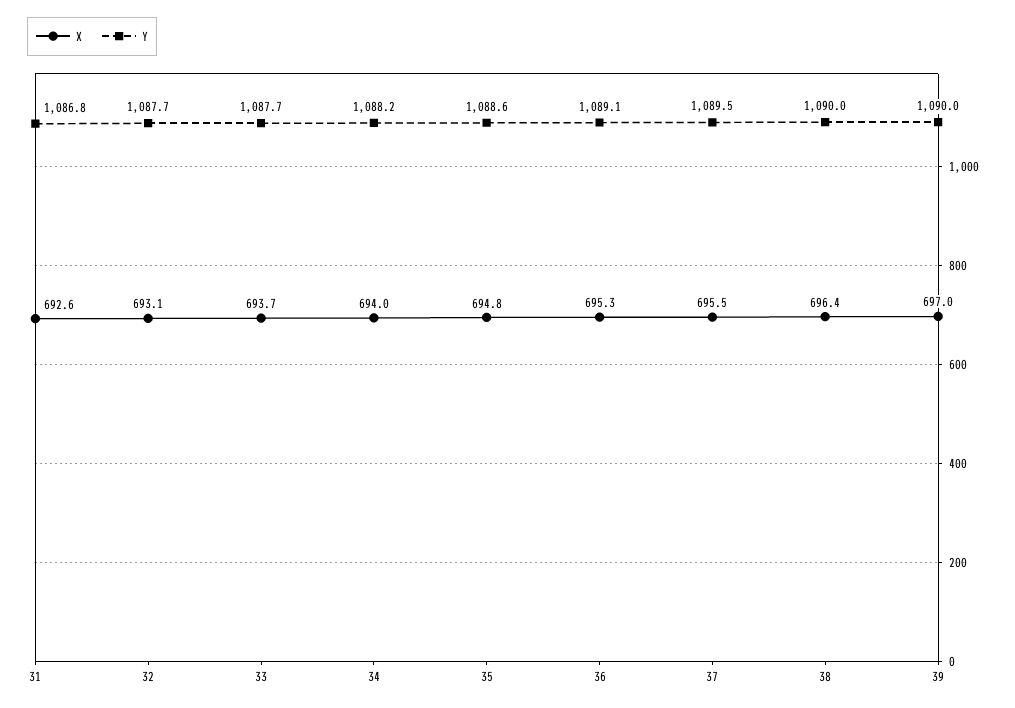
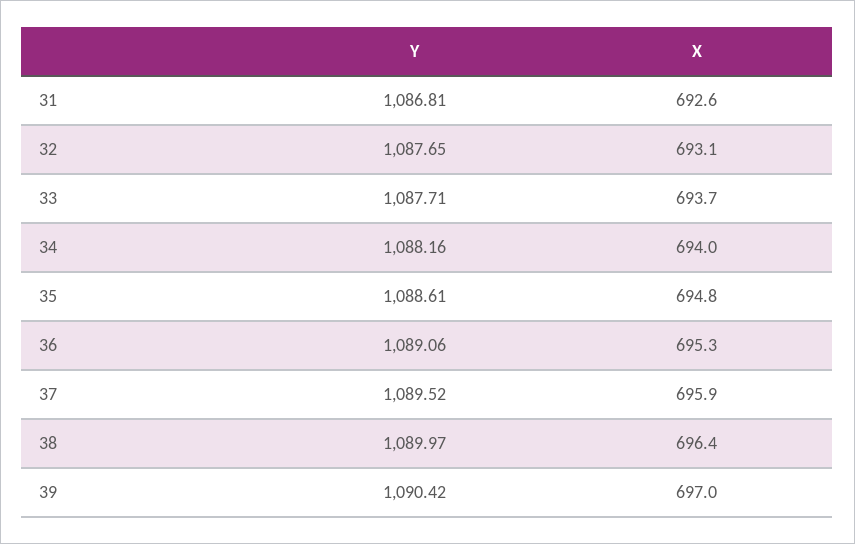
  {
    "X": {
      "31": 692.6,
      "32": 693.1,
      "33": 693.7,
      "34": 694,
      "35": 694.8,
      "36": 695.3,
-     "37": 695.5,
+     "37": 695.9,
      "38": 696.4,
      "39": 697
    },
    "Y": {
      "31": 1086.81,
      "32": 1087.65,
      "33": 1087.71,
      "34": 1088.16,
      "35": 1088.61,
      "36": 1089.06,
      "37": 1089.52,
      "38": 1089.97,
-     "39": 1090
+     "39": 1090.42
    }
  }

